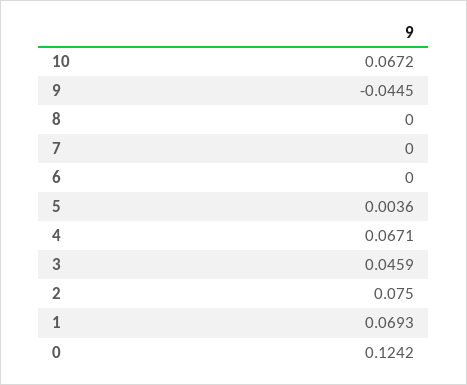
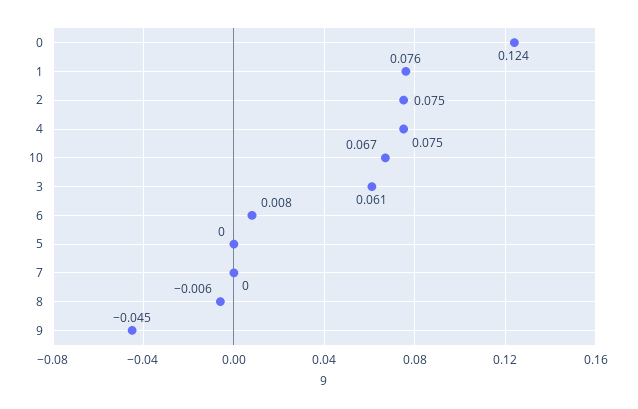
  {
    "10": 0.0672,
    "9": -0.0445,
-   "8": 0,
+   "8": -0.006,
    "7": 0,
-   "6": 0,
+   "6": 0.008,
-   "5": 0.0036,
+   "5": 0,
-   "4": 0.0671,
+   "4": 0.075,
-   "3": 0.0459,
+   "3": 0.061,
    "2": 0.075,
-   "1": 0.0693,
+   "1": 0.076,
    "0": 0.1242
  }

